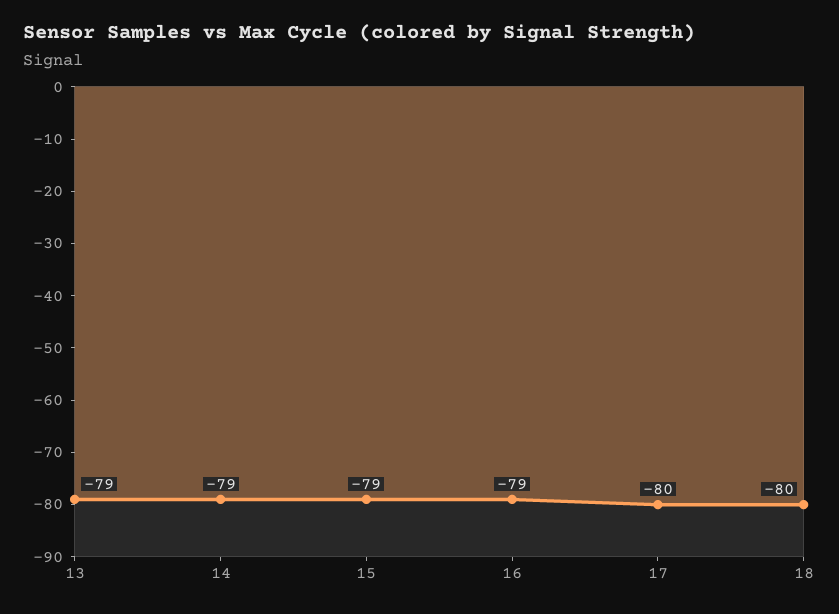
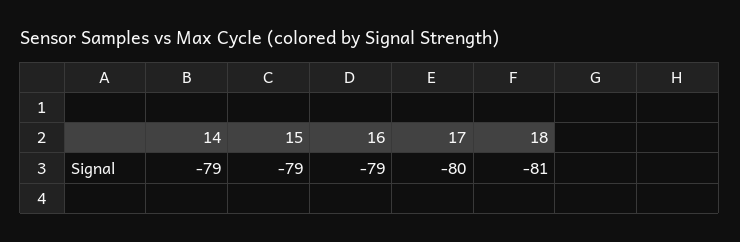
  {
-   "13": -79,
    "14": -79,
    "15": -79,
    "16": -79,
    "17": -80,
-   "18": -80
+   "18": -81
  }

